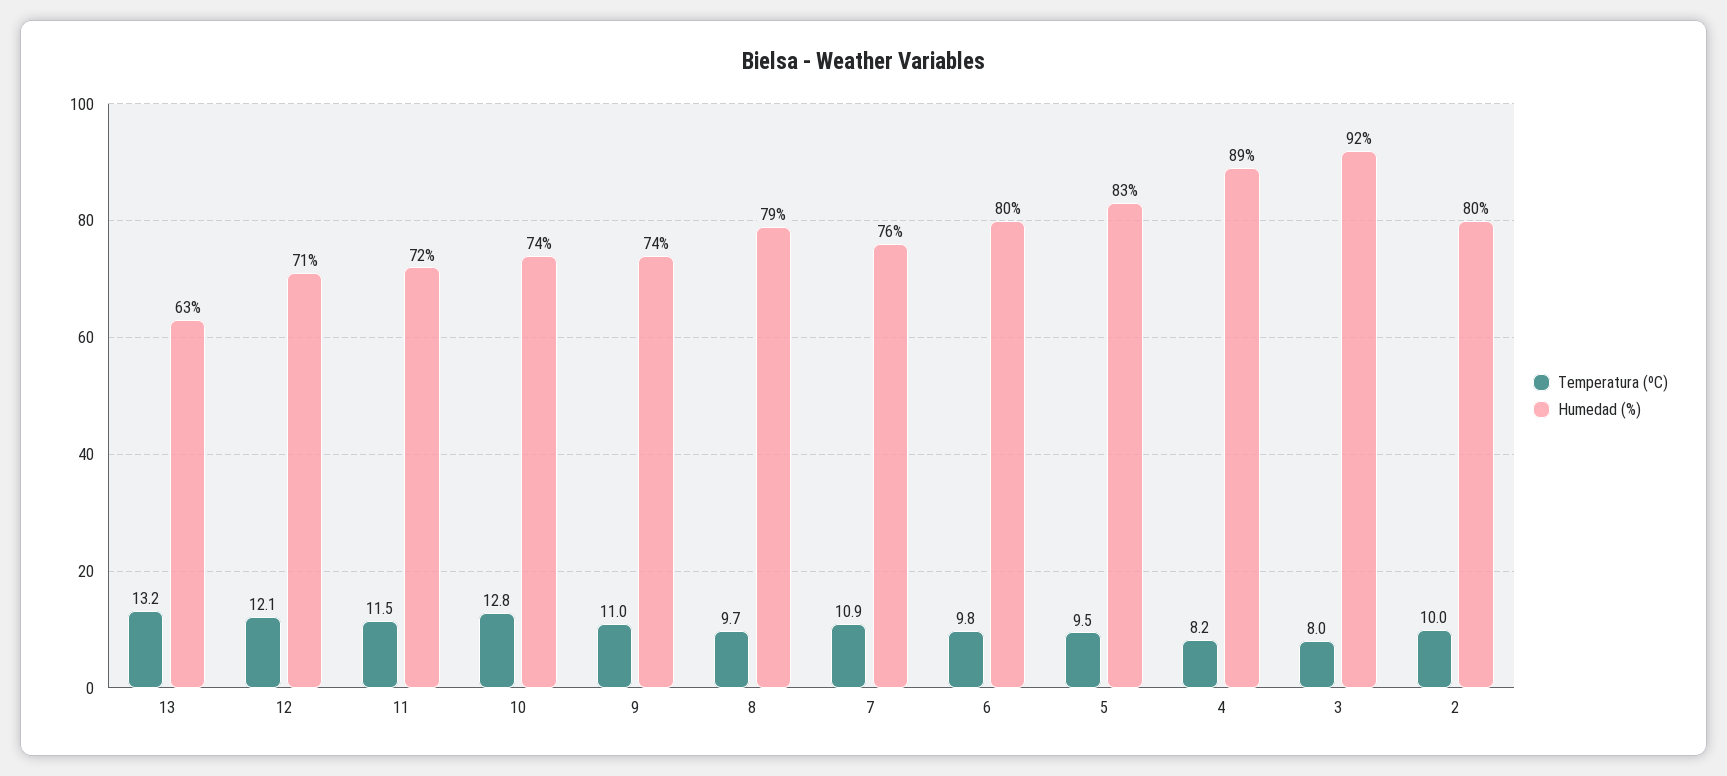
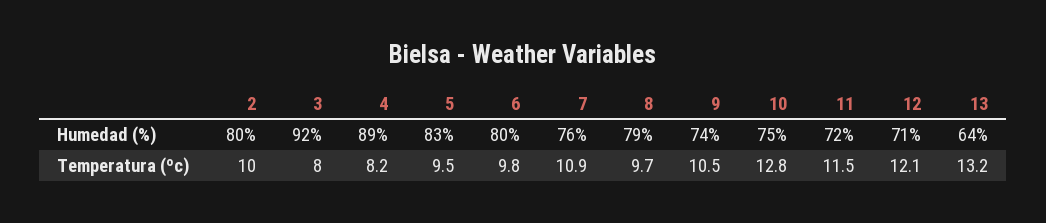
  {
    "Temperatura (ºC)": {
      "13": 13.2,
      "12": 12.1,
      "11": 11.5,
      "10": 12.8,
-     "9": 11,
+     "9": 10.5,
      "8": 9.7,
      "7": 10.9,
      "6": 9.8,
      "5": 9.5,
      "4": 8.2,
      "3": 8,
      "2": 10
    },
    "Humedad (%)": {
-     "13": 63,
+     "13": 64,
      "12": 71,
      "11": 72,
-     "10": 74,
+     "10": 75,
      "9": 74,
      "8": 79,
      "7": 76,
      "6": 80,
      "5": 83,
      "4": 89,
      "3": 92,
      "2": 80
    }
  }

